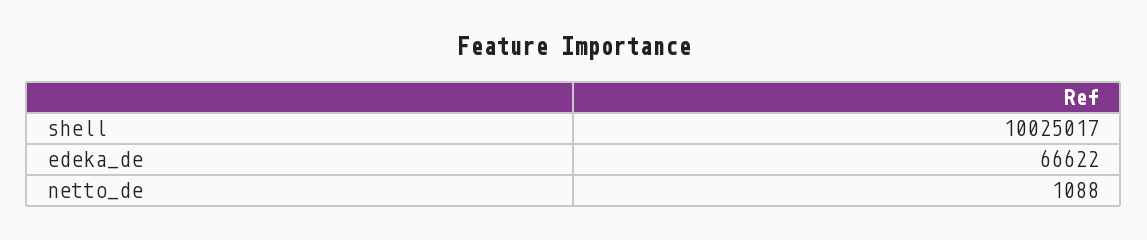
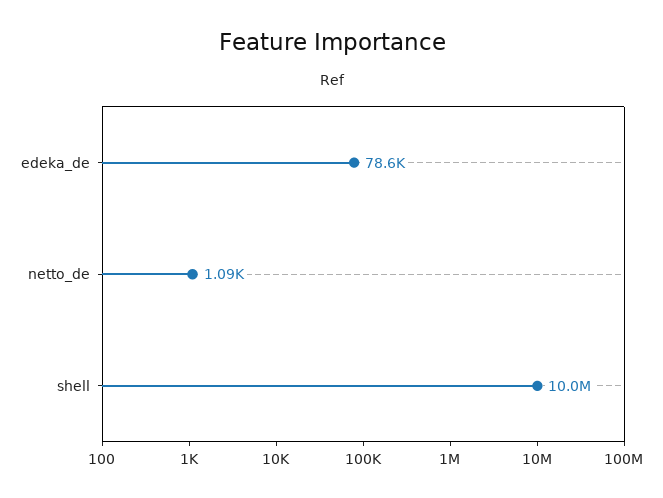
  {
    "shell": 10025017,
-   "edeka_de": 66622,
+   "edeka_de": 78600,
    "netto_de": 1088
  }

